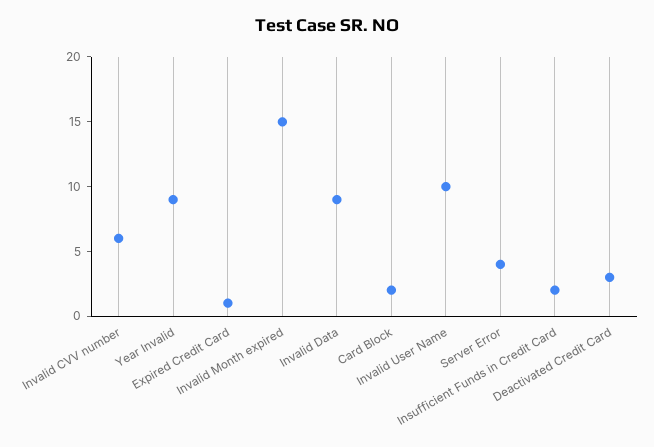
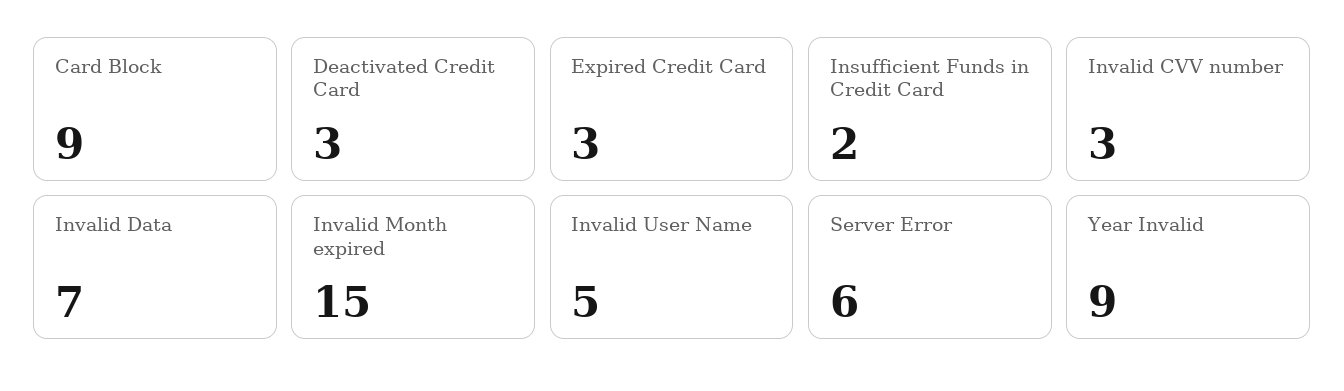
  {
-   "Invalid CVV number": 6,
+   "Invalid CVV number": 3,
    "Year Invalid": 9,
-   "Expired Credit Card": 1,
+   "Expired Credit Card": 3,
    "Invalid Month expired": 15,
-   "Invalid Data": 9,
+   "Invalid Data": 7,
-   "Card Block": 2,
+   "Card Block": 9,
-   "Invalid User Name": 10,
+   "Invalid User Name": 5,
-   "Server Error": 4,
+   "Server Error": 6,
    "Insufficient Funds in Credit Card": 2,
    "Deactivated Credit Card": 3
  }

